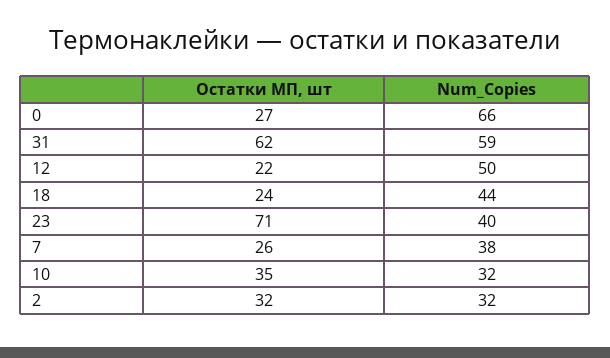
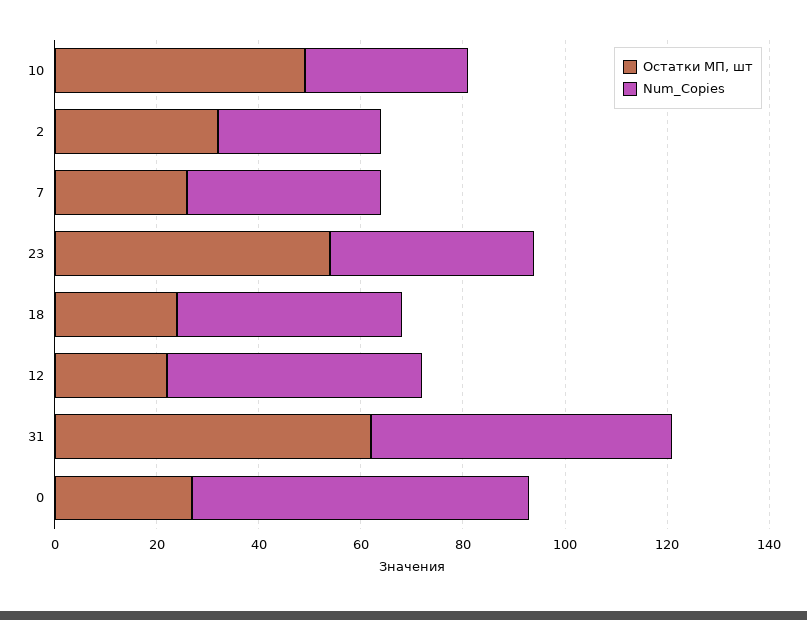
  {
    "Остатки МП, шт": {
      "0": 27,
      "31": 62,
      "12": 22,
      "18": 24,
-     "23": 71,
+     "23": 55,
      "7": 26,
-     "10": 35,
+     "10": 50,
      "2": 32
    },
    "Num_Copies": {
      "0": 66,
      "31": 59,
      "12": 50,
      "18": 44,
      "23": 40,
      "7": 38,
      "10": 32,
      "2": 32
    }
  }

